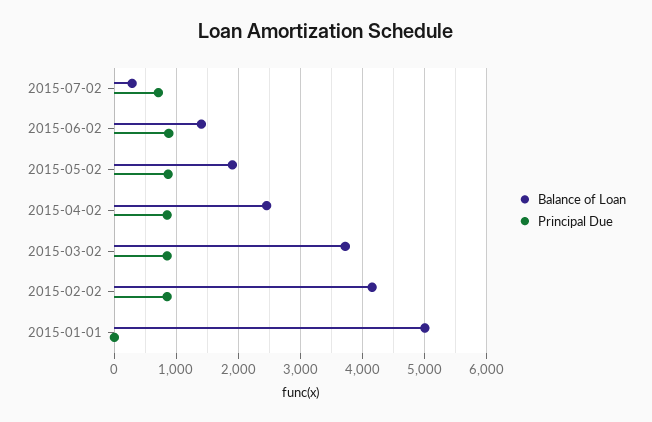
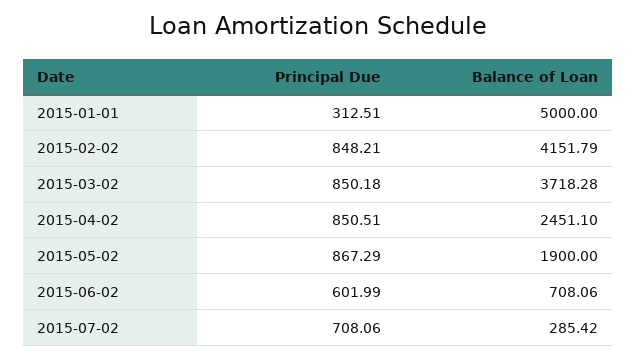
  {
    "Balance of Loan": {
      "2015-07-02": 285.42,
-     "2015-06-02": 1400,
+     "2015-06-02": 708.06,
      "2015-05-02": 1900,
      "2015-04-02": 2451.1,
      "2015-03-02": 3718.28,
      "2015-02-02": 4151.79,
      "2015-01-01": 5000
    },
    "Principal Due": {
      "2015-07-02": 708.06,
-     "2015-06-02": 900,
+     "2015-06-02": 601.99,
      "2015-05-02": 867.29,
      "2015-04-02": 850.51,
      "2015-03-02": 850.18,
      "2015-02-02": 848.21,
-     "2015-01-01": 0
+     "2015-01-01": 312.51
    }
  }

